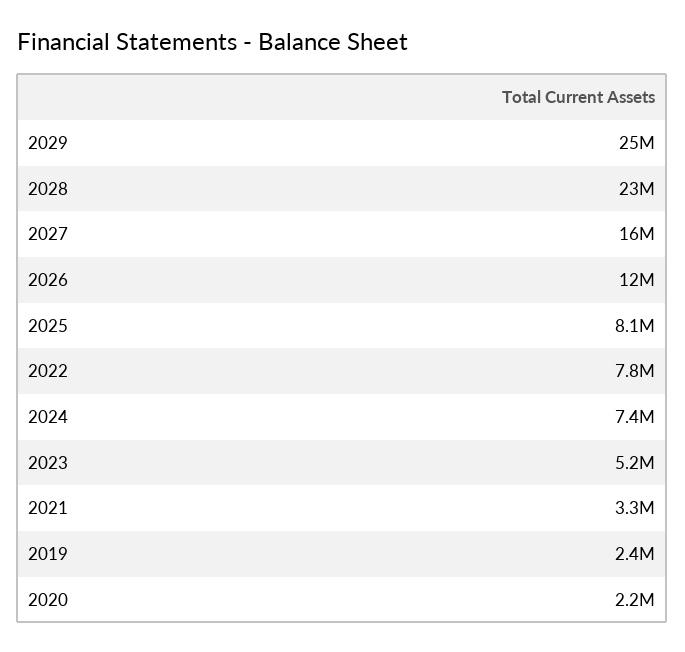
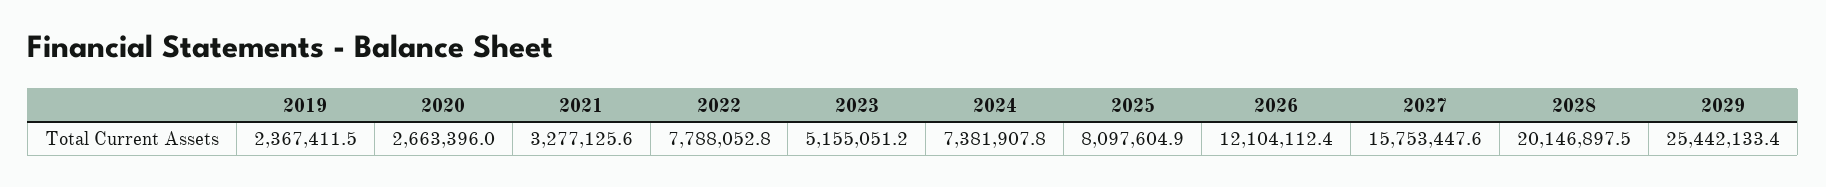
  {
    "2029": 25442133.4,
-   "2028": 23000000,
+   "2028": 20146897.5,
    "2027": 15753447.6,
    "2026": 12104112.4,
    "2025": 8097604.9,
    "2022": 7788052.8,
    "2024": 7381907.8,
    "2023": 5155051.2,
    "2021": 3277125.6,
    "2019": 2367411.5,
-   "2020": 2200000
+   "2020": 2663396
  }

